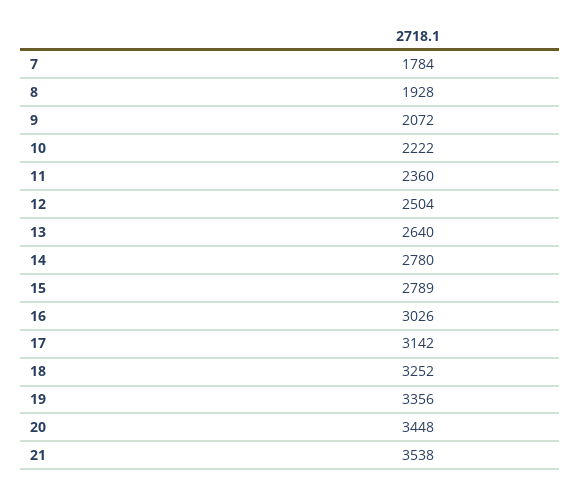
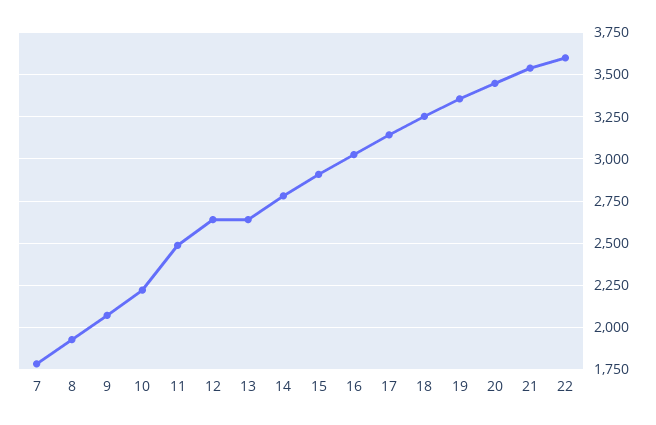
  {
    "7": 1784,
    "8": 1928,
    "9": 2072,
    "10": 2222,
-   "11": 2360,
+   "11": 2500,
-   "12": 2504,
+   "12": 2650,
    "13": 2640,
    "14": 2780,
-   "15": 2789,
+   "15": 2900,
    "16": 3026,
    "17": 3142,
    "18": 3252,
    "19": 3356,
    "20": 3448,
-   "21": 3538
+   "21": 3538,
+   "22": 3600
  }

